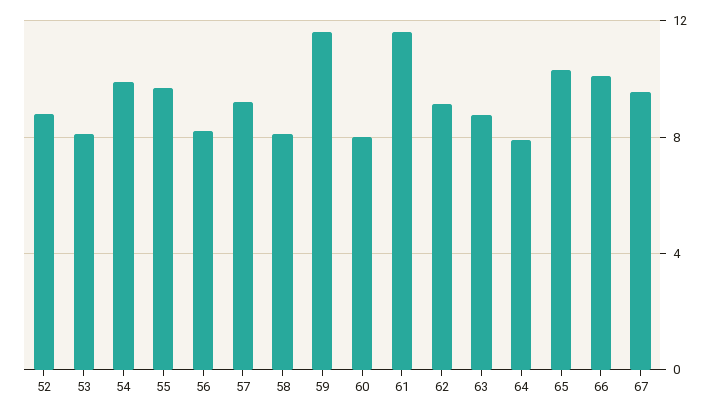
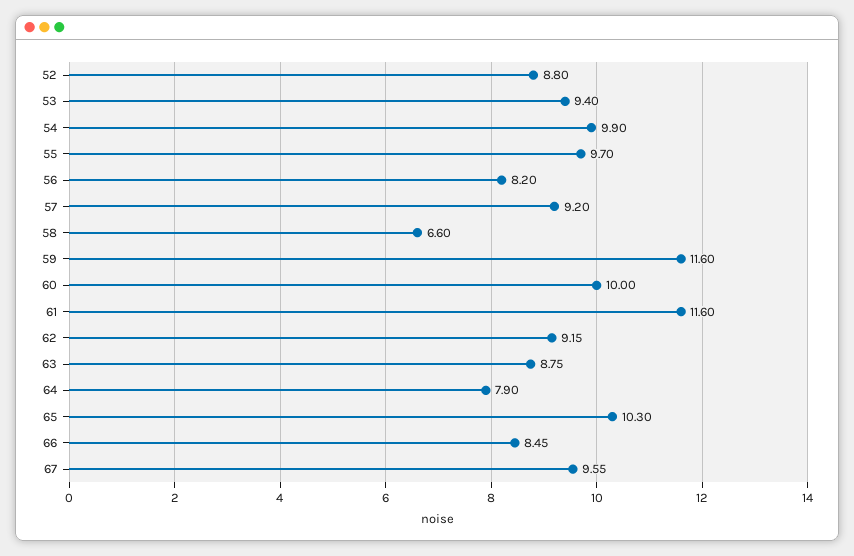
  {
    "52": 8.8,
-   "53": 8,
+   "53": 9.4,
    "54": 9.9,
    "55": 9.7,
    "56": 8.2,
    "57": 9.2,
-   "58": 8,
+   "58": 6.6,
    "59": 11.6,
-   "60": 8,
+   "60": 10,
    "61": 11.6,
    "62": 9.15,
    "63": 8.75,
    "64": 7.9,
    "65": 10.3,
-   "66": 10,
+   "66": 8.45,
    "67": 9.55
  }

